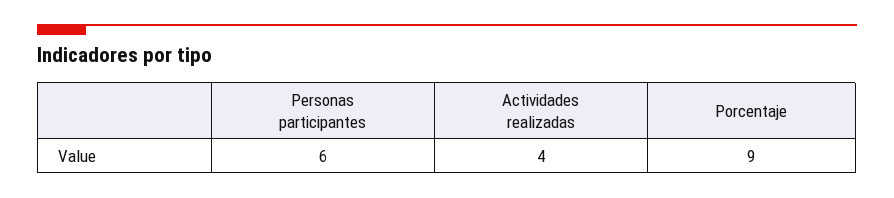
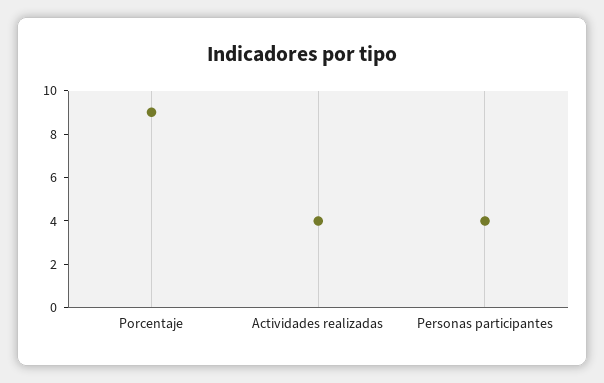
  {
-   "Personas participantes": 6,
+   "Personas participantes": 4,
    "Actividades realizadas": 4,
    "Porcentaje": 9
  }

